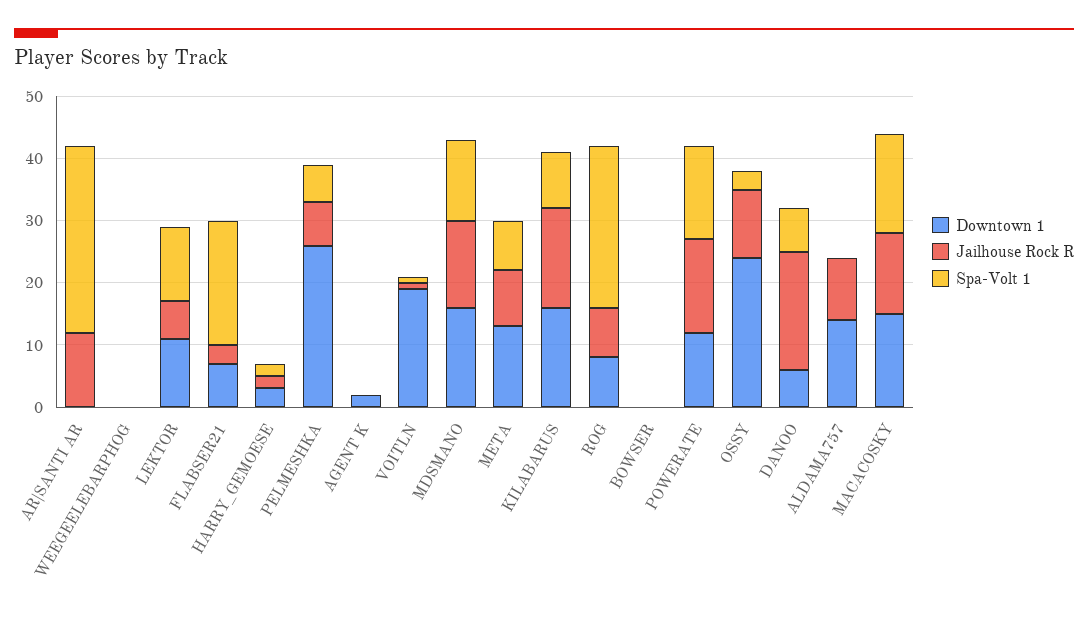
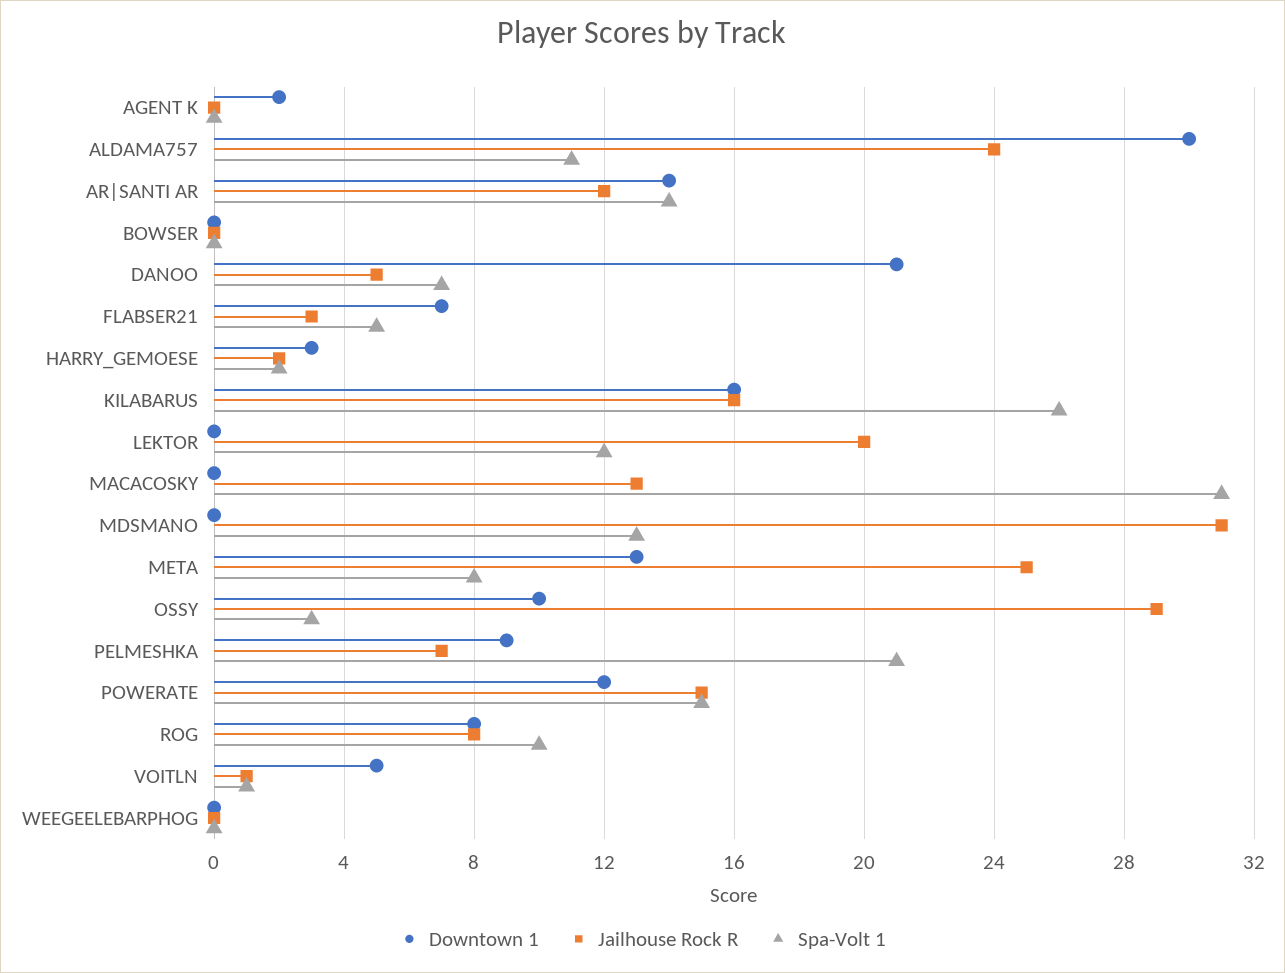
  {
    "Downtown 1": {
-     "AR|SANTI AR": 0,
+     "AR|SANTI AR": 14,
      "WEEGEELEBARPHOG": 0,
-     "LEKTOR": 10,
+     "LEKTOR": 0,
      "FLABSER21": 7,
      "HARRY_GEMOESE": 3,
-     "PELMESHKA": 25,
+     "PELMESHKA": 9,
      "AGENT K": 2,
-     "VOITLN": 20,
+     "VOITLN": 5,
-     "MDSMANO": 15,
+     "MDSMANO": 0,
      "META": 13,
      "KILABARUS": 16,
      "ROG": 8,
      "BOWSER": 0,
      "POWERATE": 12,
-     "OSSY": 25,
+     "OSSY": 10,
-     "DANOO": 5,
+     "DANOO": 21,
-     "ALDAMA757": 15,
+     "ALDAMA757": 30,
-     "MACACOSKY": 15
+     "MACACOSKY": 0
    },
    "Jailhouse Rock R": {
      "AR|SANTI AR": 12,
      "WEEGEELEBARPHOG": 0,
-     "LEKTOR": 5,
+     "LEKTOR": 20,
      "FLABSER21": 3,
      "HARRY_GEMOESE": 2,
      "PELMESHKA": 7,
      "AGENT K": 0,
      "VOITLN": 1,
-     "MDSMANO": 15,
+     "MDSMANO": 31,
-     "META": 10,
+     "META": 25,
      "KILABARUS": 16,
      "ROG": 8,
      "BOWSER": 0,
      "POWERATE": 15,
-     "OSSY": 10,
+     "OSSY": 29,
-     "DANOO": 20,
+     "DANOO": 5,
-     "ALDAMA757": 10,
+     "ALDAMA757": 24,
      "MACACOSKY": 13
    },
    "Spa-Volt 1": {
-     "AR|SANTI AR": 30,
+     "AR|SANTI AR": 14,
      "WEEGEELEBARPHOG": 0,
      "LEKTOR": 12,
-     "FLABSER21": 20,
+     "FLABSER21": 5,
      "HARRY_GEMOESE": 2,
-     "PELMESHKA": 5,
+     "PELMESHKA": 21,
      "AGENT K": 0,
      "VOITLN": 1,
      "MDSMANO": 13,
      "META": 8,
-     "KILABARUS": 10,
+     "KILABARUS": 26,
-     "ROG": 25,
+     "ROG": 10,
      "BOWSER": 0,
      "POWERATE": 15,
      "OSSY": 3,
      "DANOO": 7,
-     "ALDAMA757": 0,
+     "ALDAMA757": 11,
-     "MACACOSKY": 15
+     "MACACOSKY": 31
    }
  }

